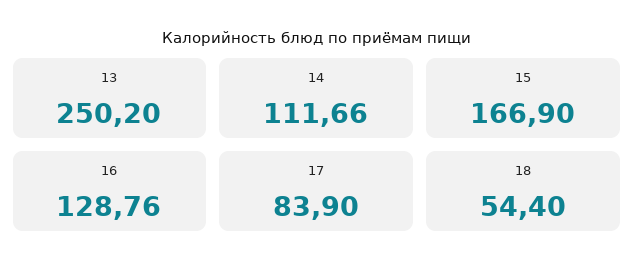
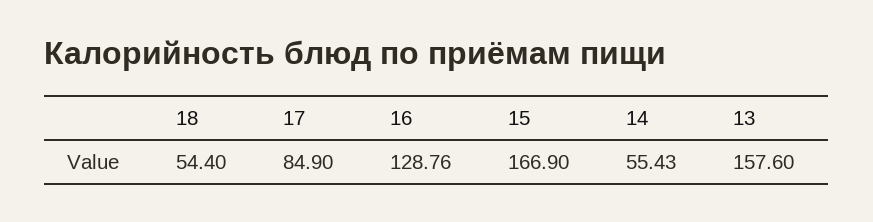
  {
-   "13": 250.2,
+   "13": 157.6,
-   "14": 111.66,
+   "14": 55.43,
    "15": 166.9,
    "16": 128.76,
-   "17": 83.9,
+   "17": 84.9,
    "18": 54.4
  }

